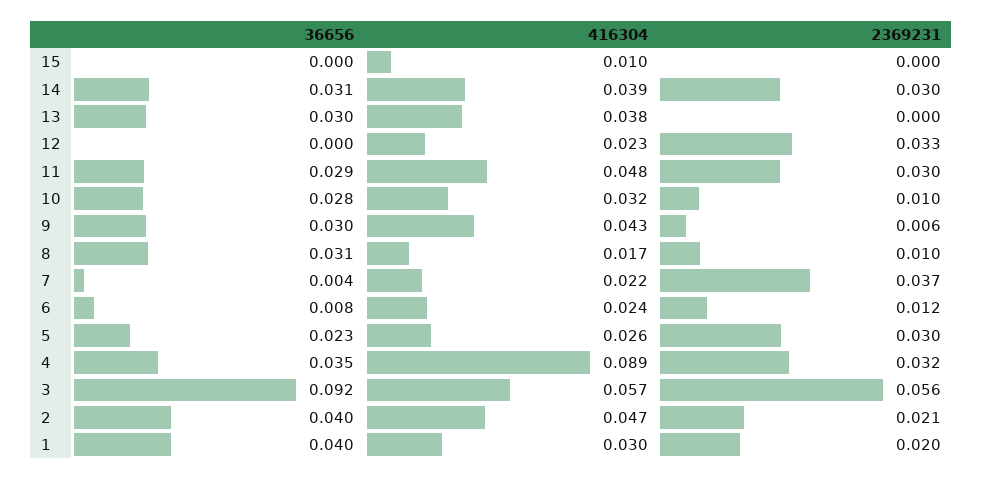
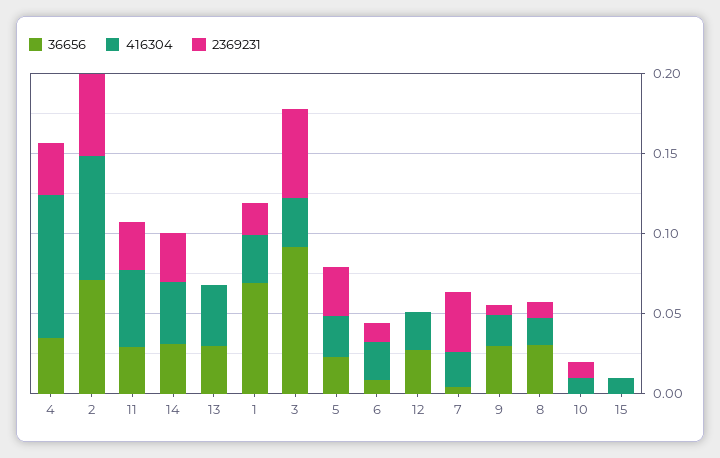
  {
    "36656": {
      "15": 0,
      "14": 0.031,
      "13": 0.03,
-     "12": 0,
+     "12": 0.03,
      "11": 0.029,
-     "10": 0.028,
+     "10": 0,
      "9": 0.03,
      "8": 0.031,
      "7": 0.004,
      "6": 0.008,
      "5": 0.023,
      "4": 0.035,
      "3": 0.092,
-     "2": 0.04,
+     "2": 0.07,
-     "1": 0.04
+     "1": 0.07
    },
    "416304": {
      "15": 0.01,
      "14": 0.039,
      "13": 0.038,
      "12": 0.023,
      "11": 0.048,
-     "10": 0.032,
+     "10": 0.01,
-     "9": 0.043,
+     "9": 0.02,
      "8": 0.017,
      "7": 0.022,
      "6": 0.024,
      "5": 0.026,
      "4": 0.089,
-     "3": 0.057,
+     "3": 0.03,
-     "2": 0.047,
+     "2": 0.08,
      "1": 0.03
    },
    "2369231": {
      "15": 0,
      "14": 0.03,
      "13": 0,
-     "12": 0.033,
+     "12": 0,
      "11": 0.03,
      "10": 0.01,
      "9": 0.006,
      "8": 0.01,
      "7": 0.037,
      "6": 0.012,
      "5": 0.03,
      "4": 0.032,
      "3": 0.056,
-     "2": 0.021,
+     "2": 0.05,
      "1": 0.02
    }
  }

